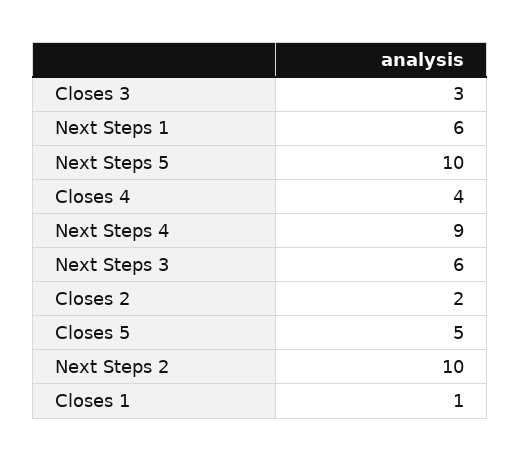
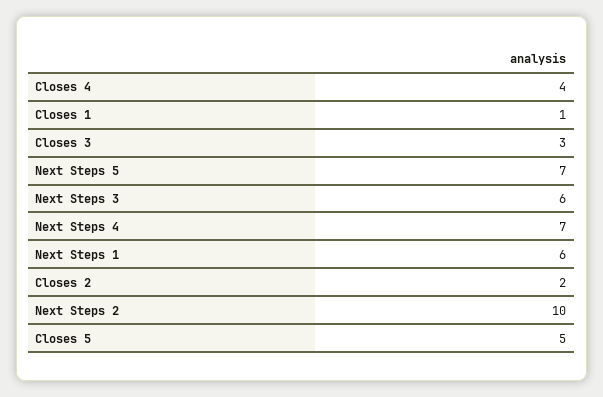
  {
    "Closes 3": 3,
    "Next Steps 1": 6,
-   "Next Steps 5": 10,
+   "Next Steps 5": 7,
    "Closes 4": 4,
-   "Next Steps 4": 9,
+   "Next Steps 4": 7,
    "Next Steps 3": 6,
    "Closes 2": 2,
    "Closes 5": 5,
    "Next Steps 2": 10,
    "Closes 1": 1
  }

